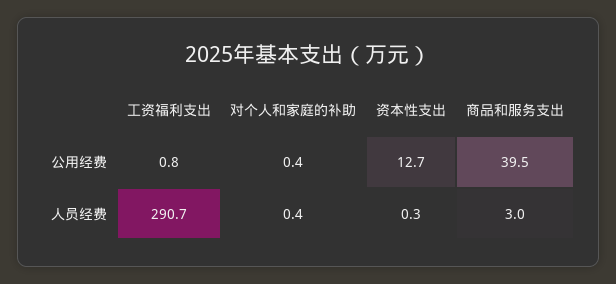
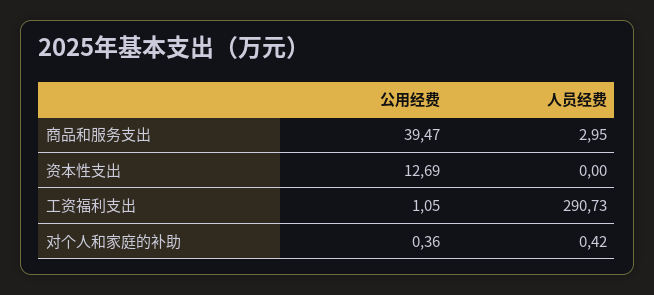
  {
    "工资福利支出": {
-     "公用经费": 0.8,
+     "公用经费": 1.05,
      "人员经费": 290.73
    },
    "对个人和家庭的补助": {
      "公用经费": 0.36,
      "人员经费": 0.42
    },
    "资本性支出": {
      "公用经费": 12.69,
-     "人员经费": 0.3
+     "人员经费": 0
    },
    "商品和服务支出": {
      "公用经费": 39.47,
      "人员经费": 2.95
    }
  }

